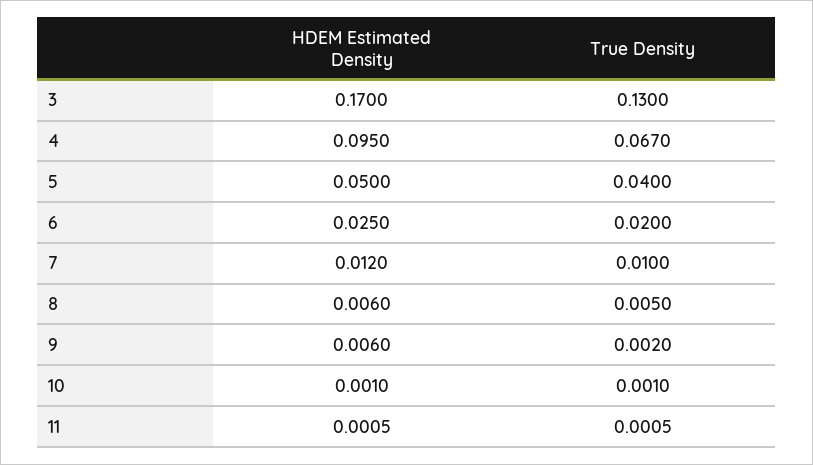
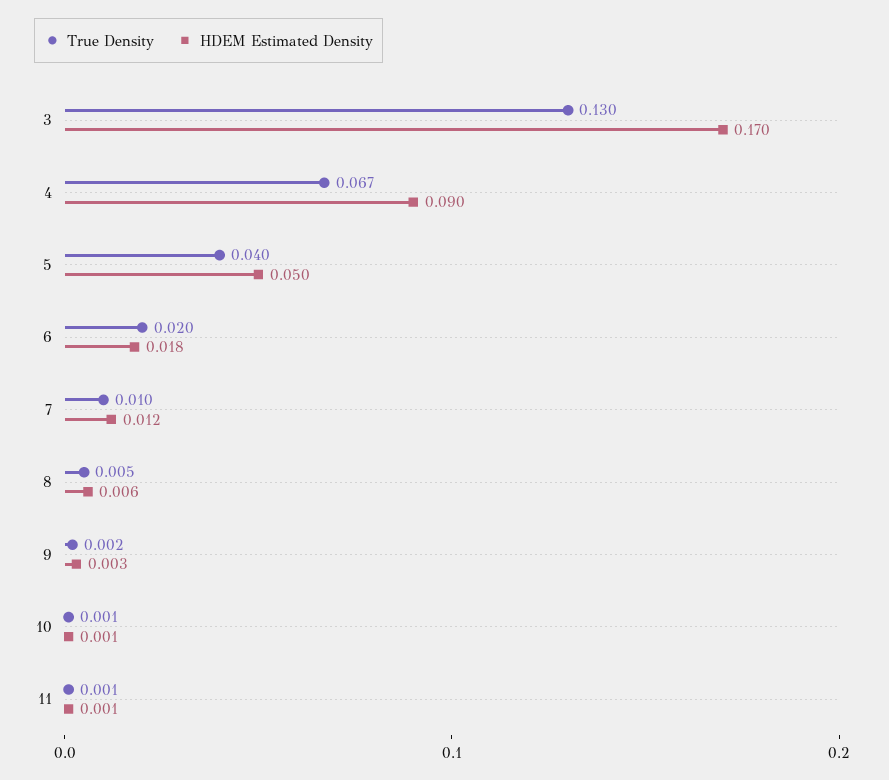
  {
    "HDEM Estimated Density": {
      "3": 0.17,
-     "4": 0.095,
+     "4": 0.09,
      "5": 0.05,
-     "6": 0.025,
+     "6": 0.018,
      "7": 0.012,
      "8": 0.006,
-     "9": 0.006,
+     "9": 0.003,
      "10": 0.001,
      "11": 0.0005
    },
    "True Density": {
      "3": 0.13,
      "4": 0.067,
      "5": 0.04,
      "6": 0.02,
      "7": 0.01,
      "8": 0.005,
      "9": 0.002,
      "10": 0.001,
      "11": 0.0005
    }
  }

